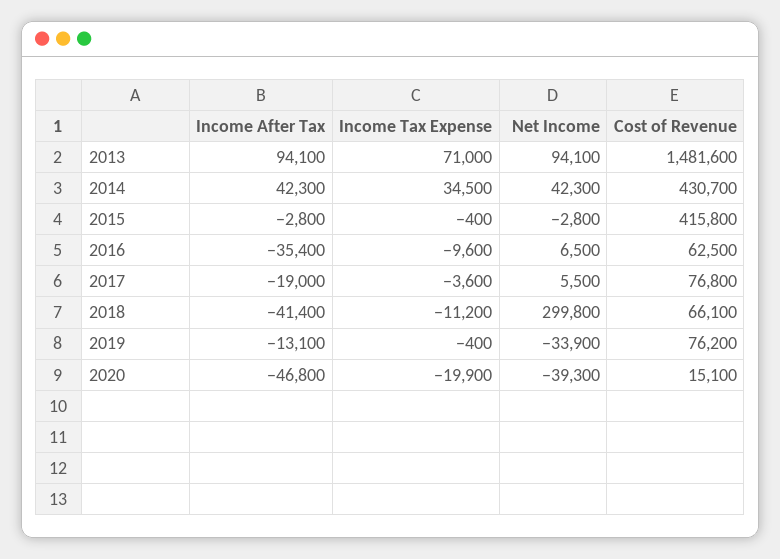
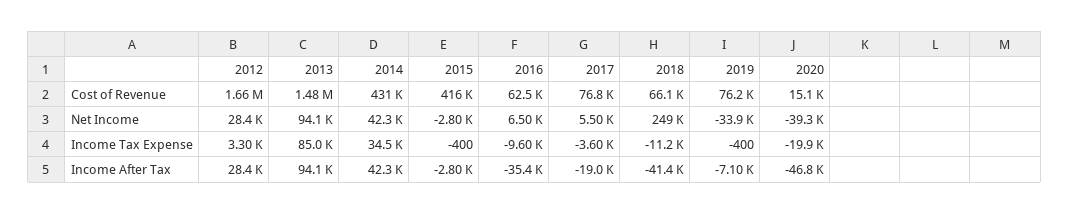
  {
    "Income After Tax": {
      "2013": 94100,
      "2014": 42300,
      "2015": -2800,
      "2016": -35400,
      "2017": -19000,
      "2018": -41400,
-     "2019": -13100,
+     "2019": -7100,
-     "2020": -46800
+     "2020": -46800,
+     "2012": 28400
    },
    "Income Tax Expense": {
-     "2013": 71000,
+     "2013": 85000,
      "2014": 34500,
      "2015": -400,
      "2016": -9600,
      "2017": -3600,
      "2018": -11200,
      "2019": -400,
-     "2020": -19900
+     "2020": -19900,
+     "2012": 3300
    },
    "Net Income": {
      "2013": 94100,
      "2014": 42300,
      "2015": -2800,
      "2016": 6500,
      "2017": 5500,
-     "2018": 299800,
+     "2018": 249000,
      "2019": -33900,
-     "2020": -39300
+     "2020": -39300,
+     "2012": 28400
    },
    "Cost of Revenue": {
      "2013": 1481600,
      "2014": 430700,
      "2015": 415800,
      "2016": 62500,
      "2017": 76800,
      "2018": 66100,
      "2019": 76200,
-     "2020": 15100
+     "2020": 15100,
+     "2012": 1660000
    }
  }

